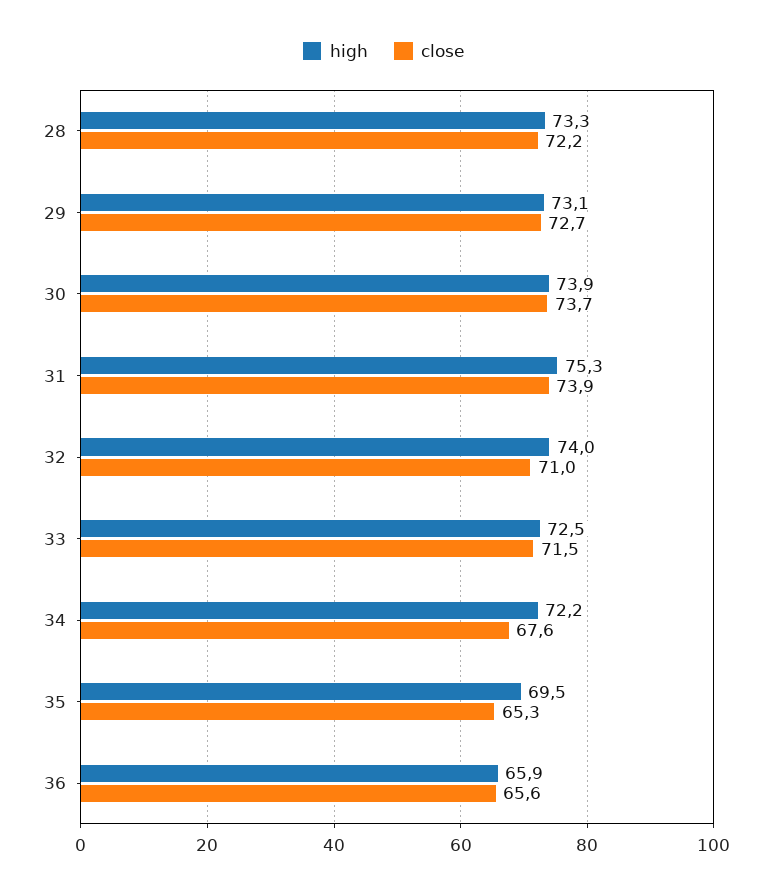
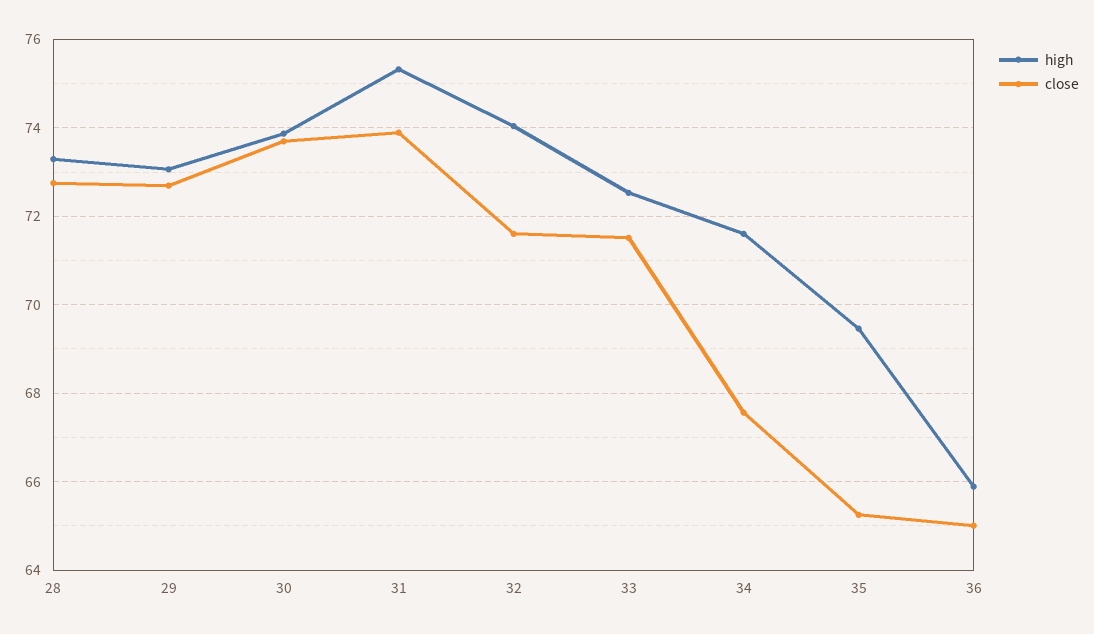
  {
    "high": {
      "28": 73.3,
      "29": 73.1,
      "30": 73.9,
      "31": 75.3,
      "32": 74,
      "33": 72.5,
-     "34": 72.2,
+     "34": 71.6,
      "35": 69.5,
      "36": 65.9
    },
    "close": {
-     "28": 72.2,
+     "28": 72.8,
      "29": 72.7,
      "30": 73.7,
      "31": 73.9,
-     "32": 71,
+     "32": 71.6,
      "33": 71.5,
      "34": 67.6,
      "35": 65.3,
-     "36": 65.6
+     "36": 65
    }
  }

